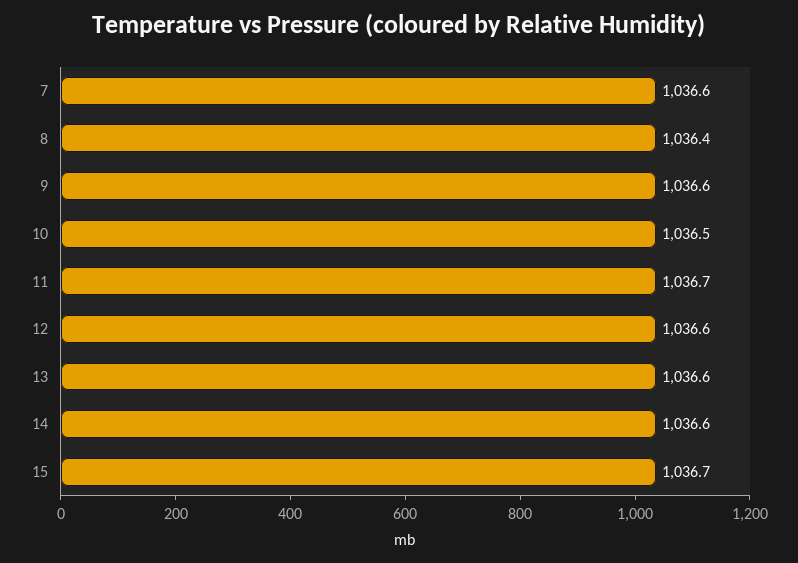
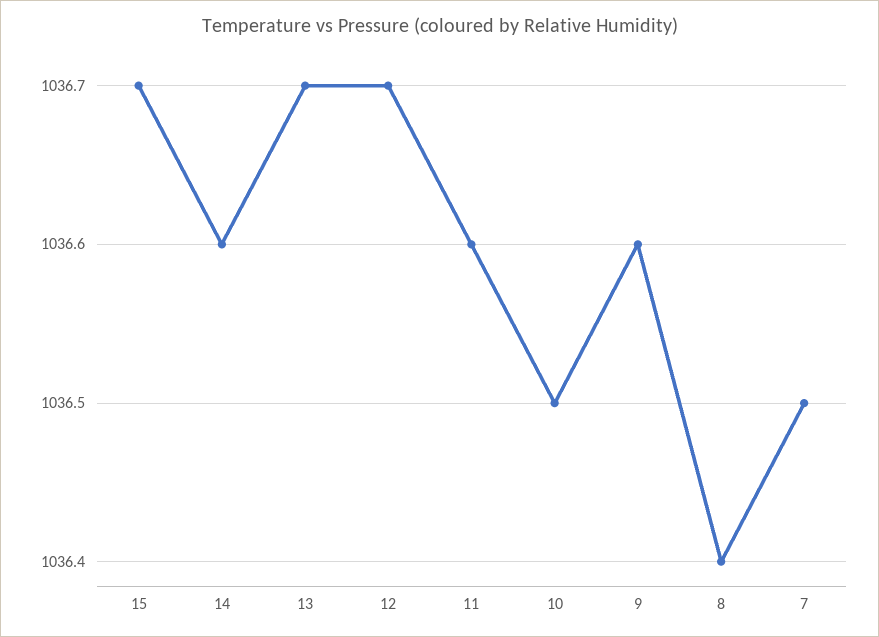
  {
-   "7": 1036.6,
+   "7": 1036.5,
    "8": 1036.4,
    "9": 1036.6,
    "10": 1036.5,
-   "11": 1036.7,
+   "11": 1036.6,
-   "12": 1036.6,
+   "12": 1036.7,
-   "13": 1036.6,
+   "13": 1036.7,
    "14": 1036.6,
    "15": 1036.7
  }

